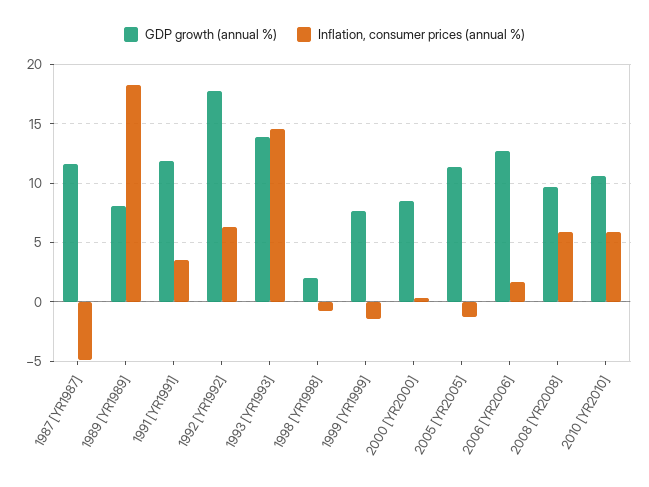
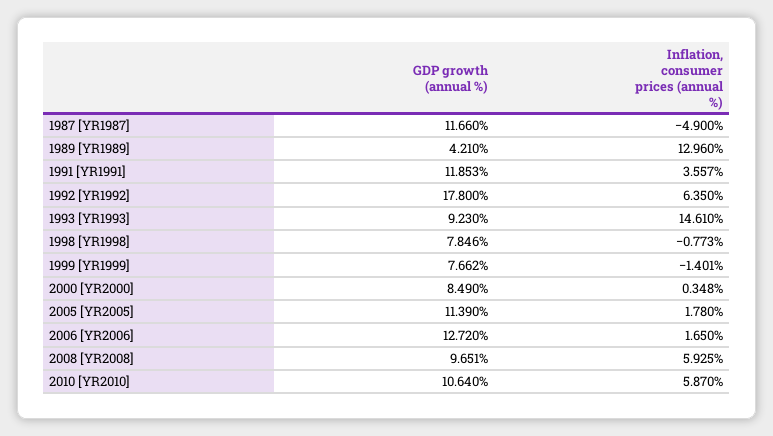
  {
    "GDP growth (annual %)": {
      "1987 [YR1987]": 11.66,
-     "1989 [YR1989]": 8,
+     "1989 [YR1989]": 4.21,
      "1991 [YR1991]": 11.853,
      "1992 [YR1992]": 17.8,
-     "1993 [YR1993]": 14,
+     "1993 [YR1993]": 9.23,
-     "1998 [YR1998]": 2,
+     "1998 [YR1998]": 7.846,
      "1999 [YR1999]": 7.662,
      "2000 [YR2000]": 8.49,
      "2005 [YR2005]": 11.39,
      "2006 [YR2006]": 12.72,
      "2008 [YR2008]": 9.651,
      "2010 [YR2010]": 10.64
    },
    "Inflation, consumer prices (annual %)": {
      "1987 [YR1987]": -4.9,
-     "1989 [YR1989]": 18,
+     "1989 [YR1989]": 12.96,
      "1991 [YR1991]": 3.557,
      "1992 [YR1992]": 6.35,
      "1993 [YR1993]": 14.61,
      "1998 [YR1998]": -0.773,
      "1999 [YR1999]": -1.401,
      "2000 [YR2000]": 0.348,
-     "2005 [YR2005]": -1,
+     "2005 [YR2005]": 1.78,
      "2006 [YR2006]": 1.65,
      "2008 [YR2008]": 5.925,
      "2010 [YR2010]": 5.87
    }
  }

